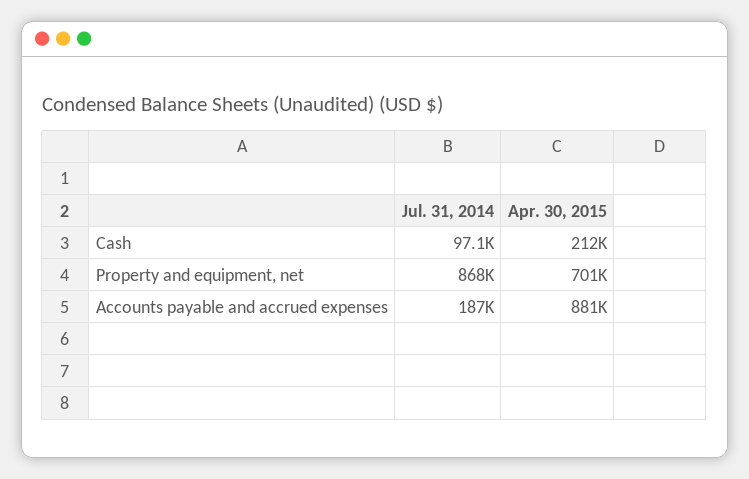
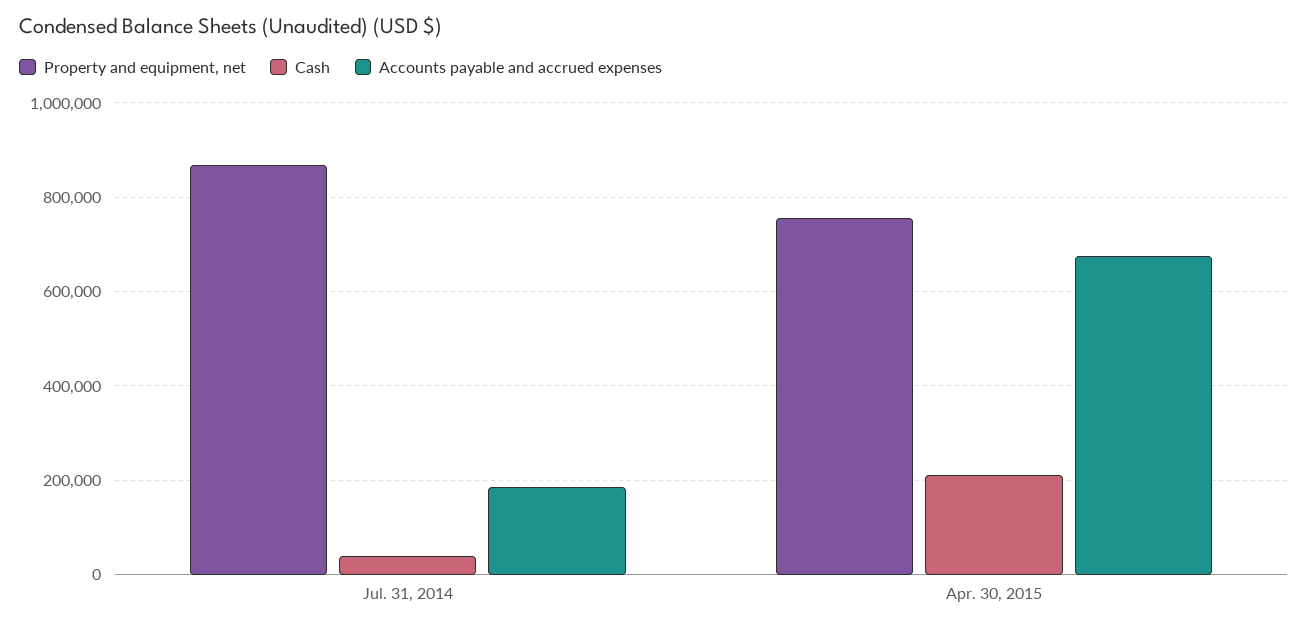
  {
    "Cash": {
-     "Jul. 31, 2014": 97100,
+     "Jul. 31, 2014": 40000,
      "Apr. 30, 2015": 212000
    },
    "Property and equipment, net": {
      "Jul. 31, 2014": 868000,
-     "Apr. 30, 2015": 701000
+     "Apr. 30, 2015": 760000
    },
    "Accounts payable and accrued expenses": {
      "Jul. 31, 2014": 187000,
-     "Apr. 30, 2015": 881000
+     "Apr. 30, 2015": 680000
    }
  }

